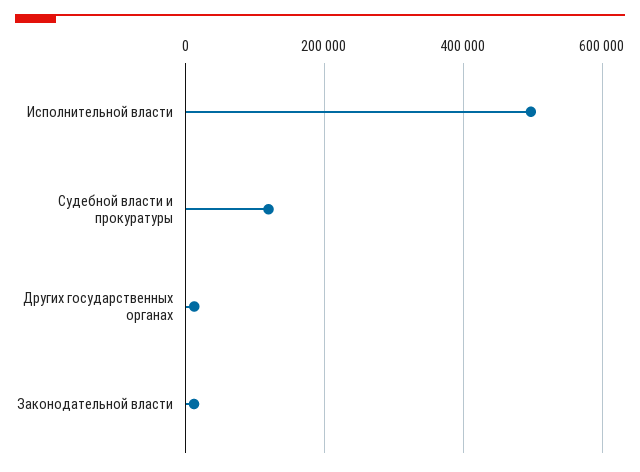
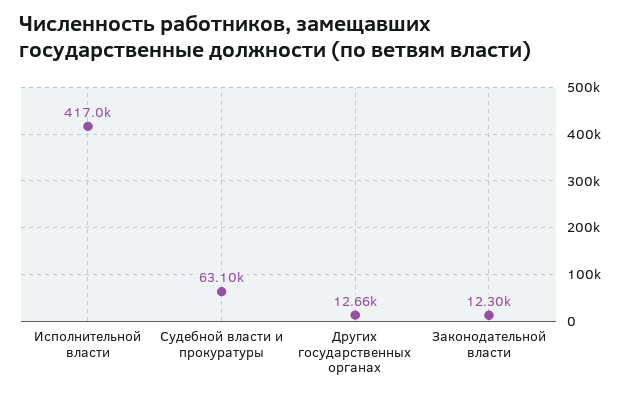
  {
-   "Исполнительной власти": 500000,
+   "Исполнительной власти": 417000,
-   "Судебной власти и прокуратуры": 120000,
+   "Судебной власти и прокуратуры": 63100,
    "Других государственных органах": 12660,
    "Законодательной власти": 12300
  }

